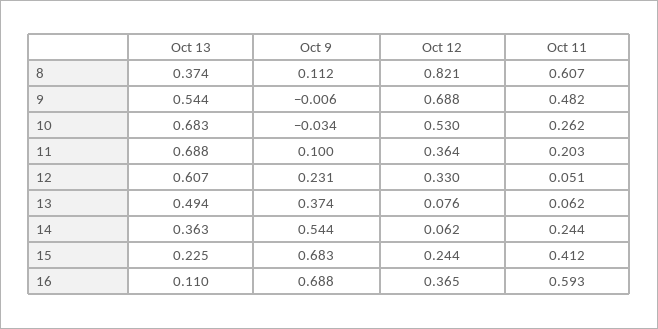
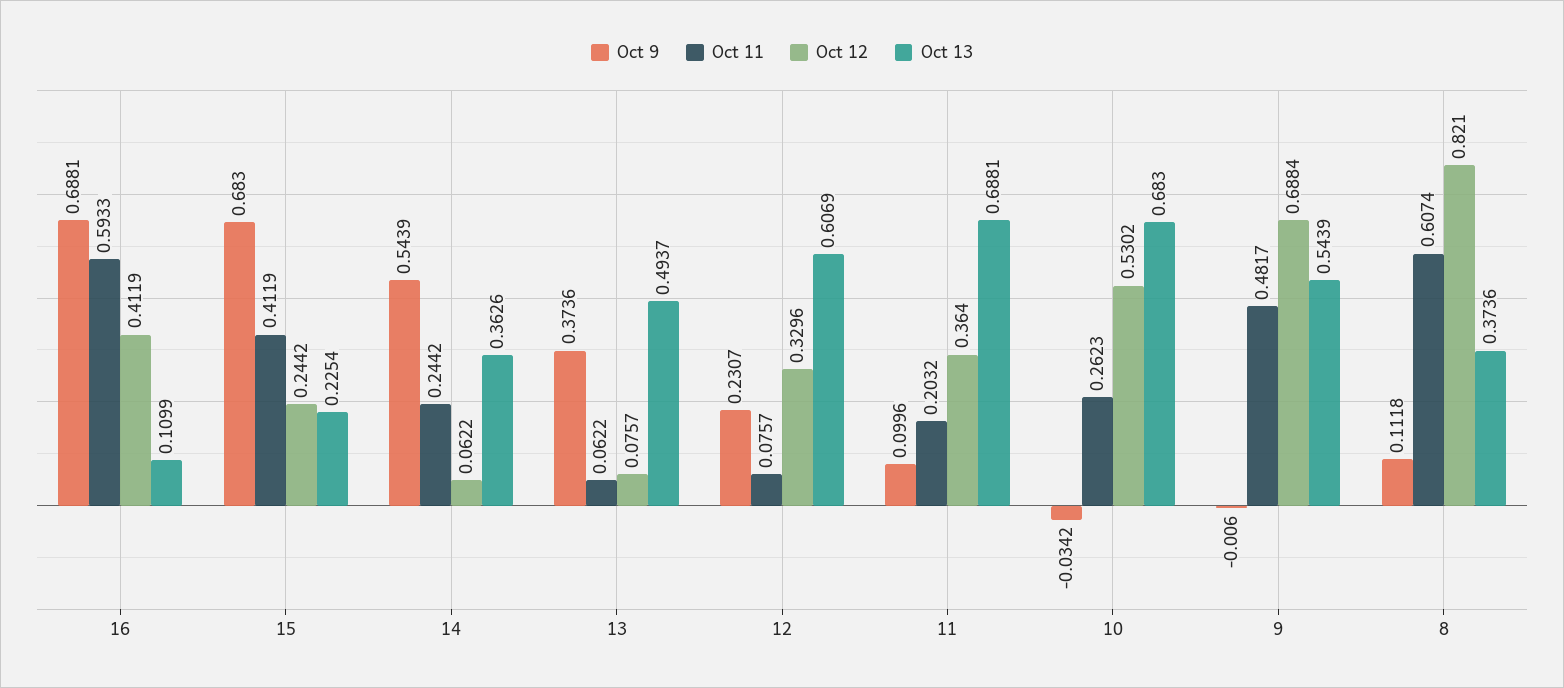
  {
    "Oct 13": {
      "8": 0.3736,
      "9": 0.5439,
      "10": 0.683,
      "11": 0.6881,
      "12": 0.6069,
      "13": 0.4937,
      "14": 0.3626,
      "15": 0.2254,
      "16": 0.1099
    },
    "Oct 9": {
      "8": 0.1118,
      "9": -0.006,
      "10": -0.0342,
      "11": 0.0996,
      "12": 0.2307,
      "13": 0.3736,
      "14": 0.5439,
      "15": 0.683,
      "16": 0.6881
    },
    "Oct 12": {
      "8": 0.821,
      "9": 0.6884,
      "10": 0.5302,
      "11": 0.364,
      "12": 0.3296,
      "13": 0.0757,
      "14": 0.0622,
      "15": 0.2442,
-     "16": 0.365
+     "16": 0.4119
    },
    "Oct 11": {
      "8": 0.6074,
      "9": 0.4817,
      "10": 0.2623,
      "11": 0.2032,
-     "12": 0.051,
+     "12": 0.0757,
      "13": 0.0622,
      "14": 0.2442,
      "15": 0.4119,
      "16": 0.5933
    }
  }

